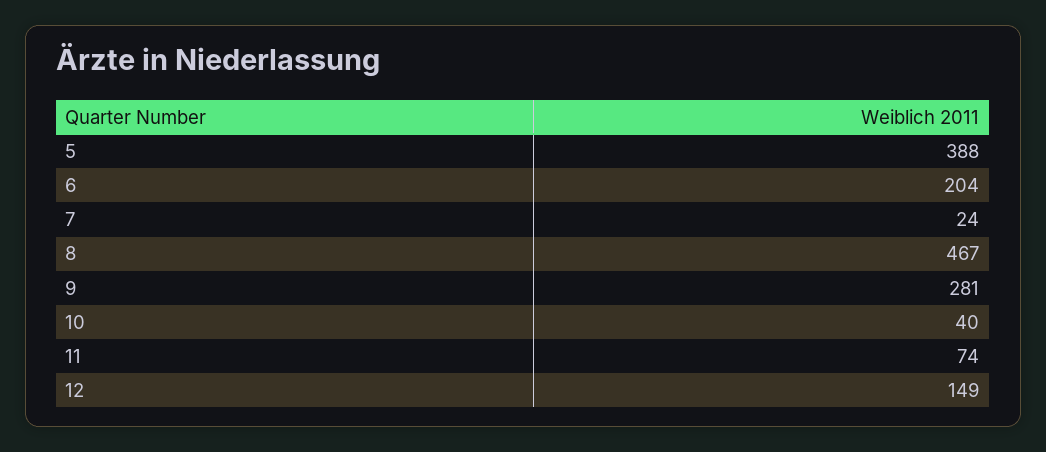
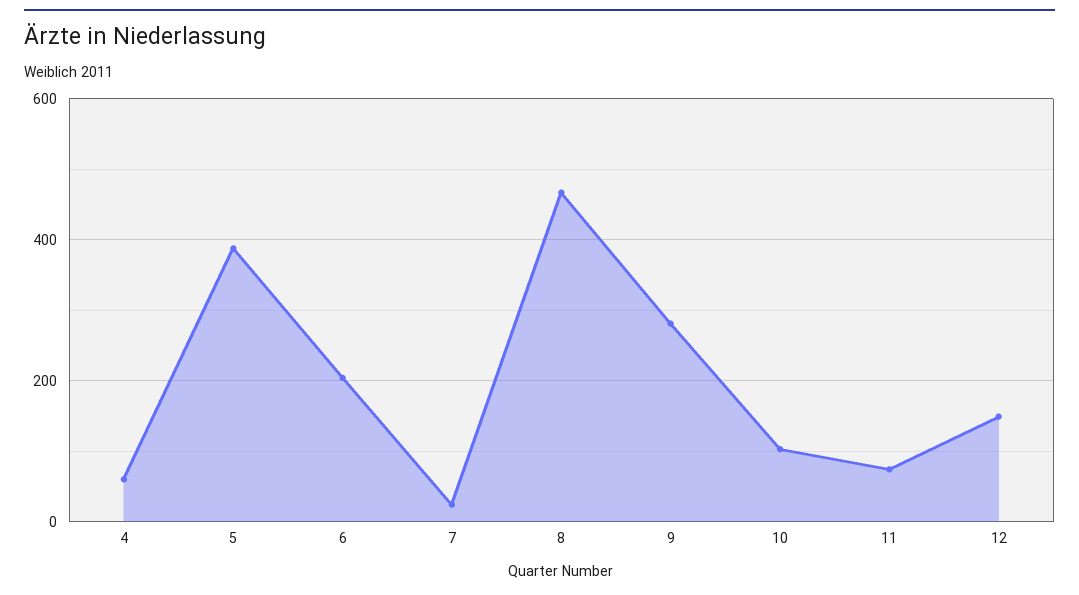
  {
    "5": 388,
    "6": 204,
    "7": 24,
    "8": 467,
    "9": 281,
-   "10": 40,
+   "10": 100,
    "11": 74,
-   "12": 149
+   "12": 149,
+   "4": 60
  }

